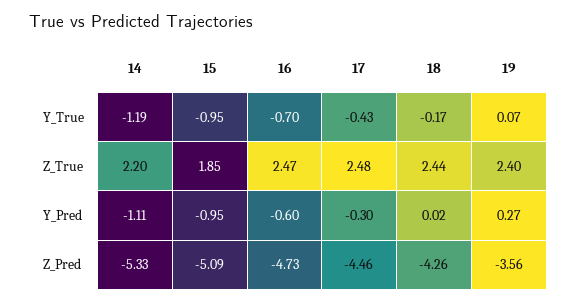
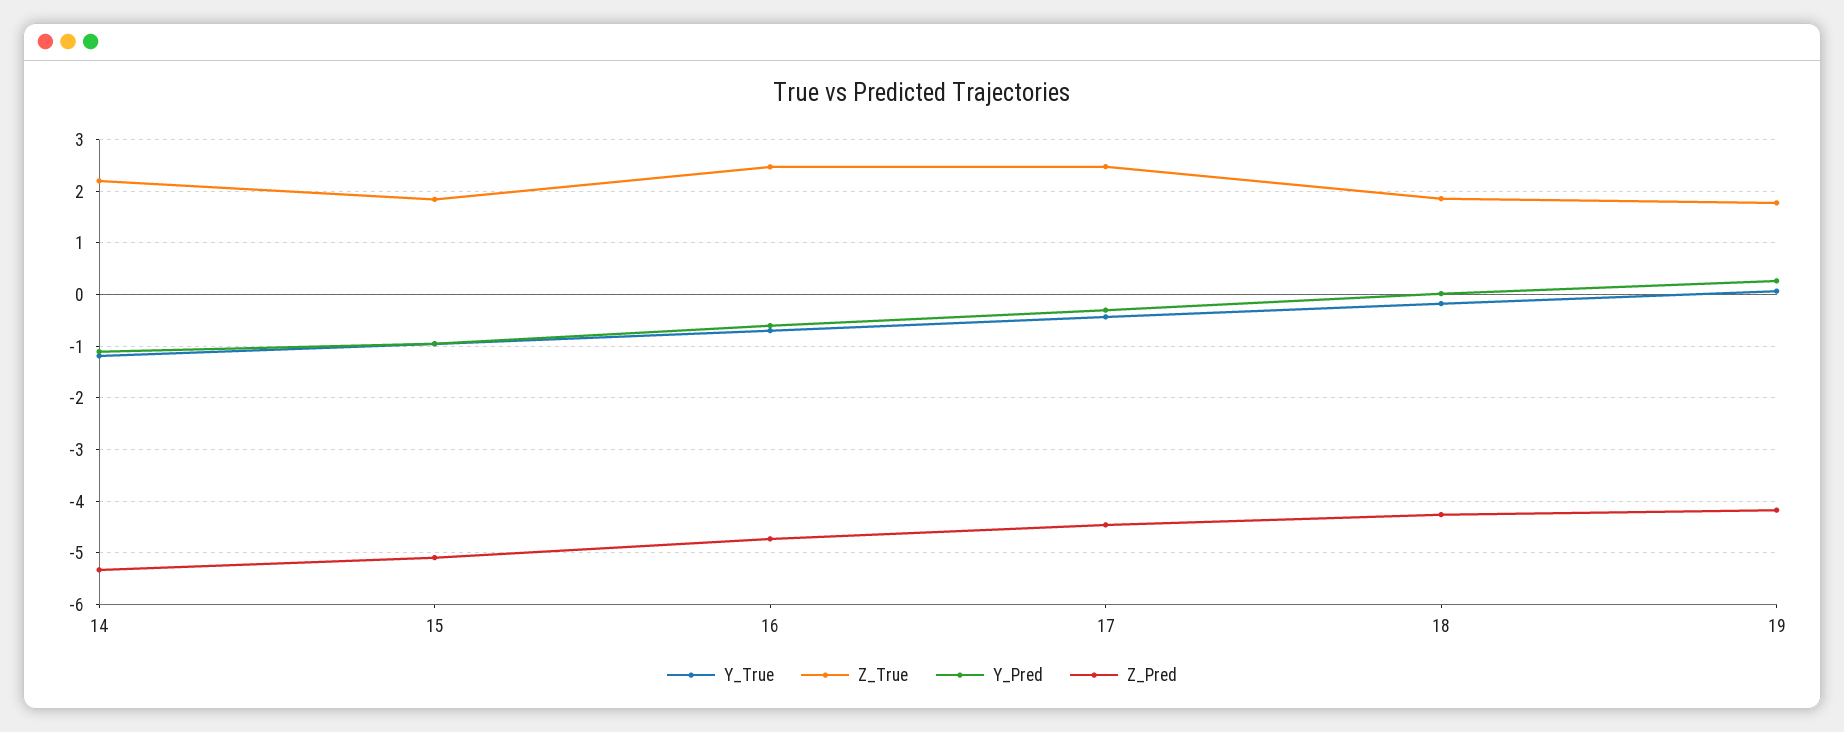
  {
    "Y_True": {
      "14": -1.19,
      "15": -0.95,
      "16": -0.7,
      "17": -0.43,
      "18": -0.17,
      "19": 0.07
    },
    "Z_True": {
      "14": 2.2,
      "15": 1.85,
      "16": 2.47,
      "17": 2.48,
-     "18": 2.44,
+     "18": 1.8,
-     "19": 2.4
+     "19": 1.8
    },
    "Y_Pred": {
      "14": -1.11,
      "15": -0.95,
      "16": -0.6,
      "17": -0.3,
      "18": 0.02,
      "19": 0.27
    },
    "Z_Pred": {
      "14": -5.33,
      "15": -5.09,
      "16": -4.73,
      "17": -4.46,
      "18": -4.26,
-     "19": -3.56
+     "19": -4.2
    }
  }

